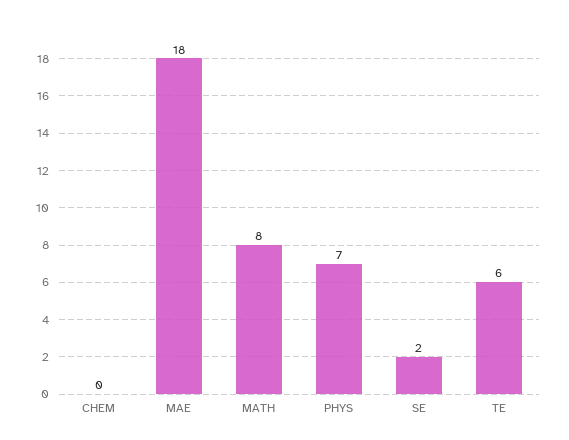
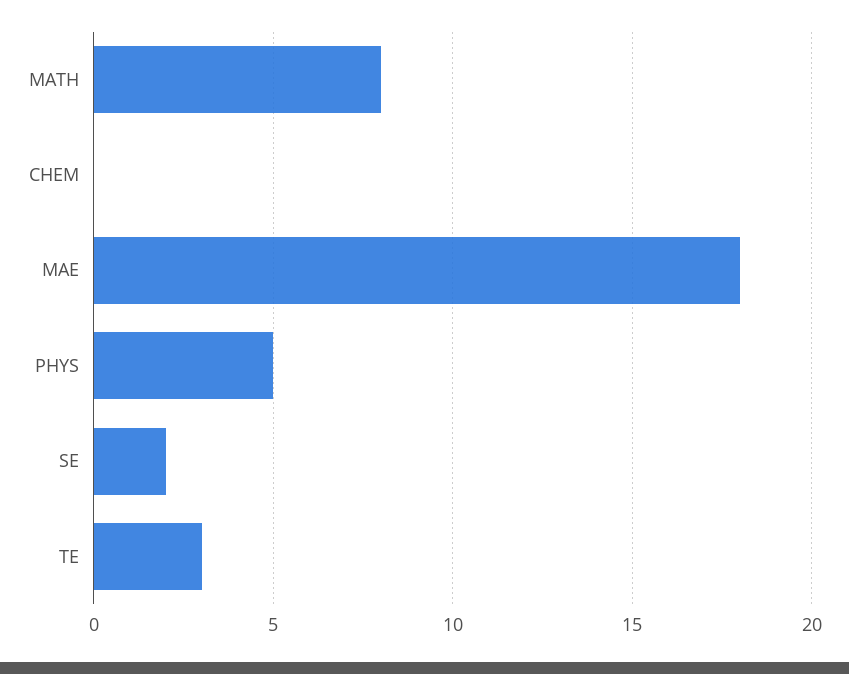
  {
    "CHEM": 0,
    "MAE": 18,
    "MATH": 8,
-   "PHYS": 7,
+   "PHYS": 5,
    "SE": 2,
-   "TE": 6
+   "TE": 3
  }

